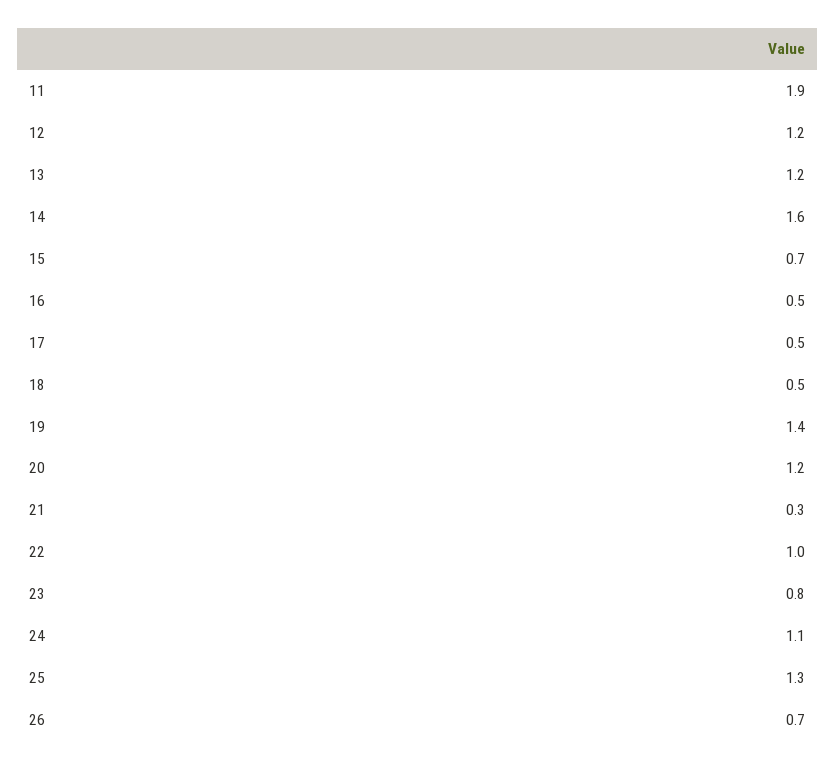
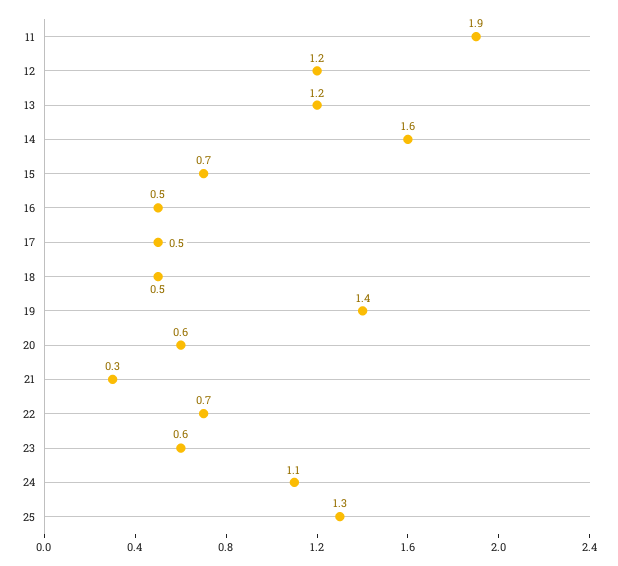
  {
    "11": 1.9,
    "12": 1.2,
    "13": 1.2,
    "14": 1.6,
    "15": 0.7,
    "16": 0.5,
    "17": 0.5,
    "18": 0.5,
    "19": 1.4,
-   "20": 1.2,
+   "20": 0.6,
    "21": 0.3,
-   "22": 1,
+   "22": 0.7,
-   "23": 0.8,
+   "23": 0.6,
    "24": 1.1,
-   "25": 1.3,
+   "25": 1.3
-   "26": 0.7
  }

